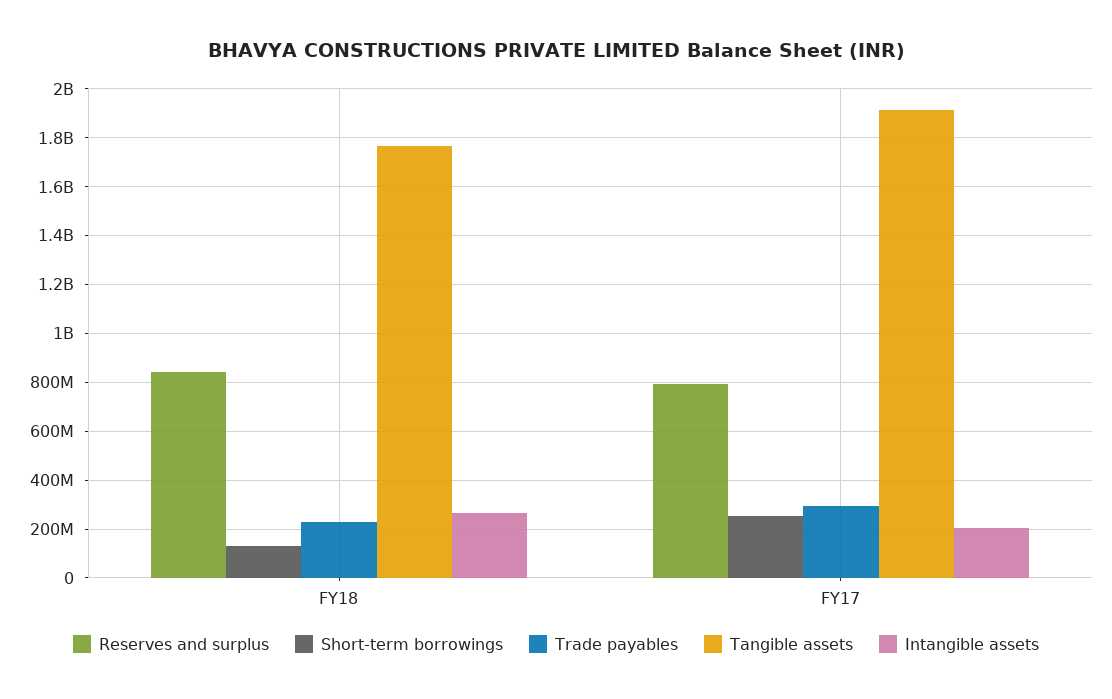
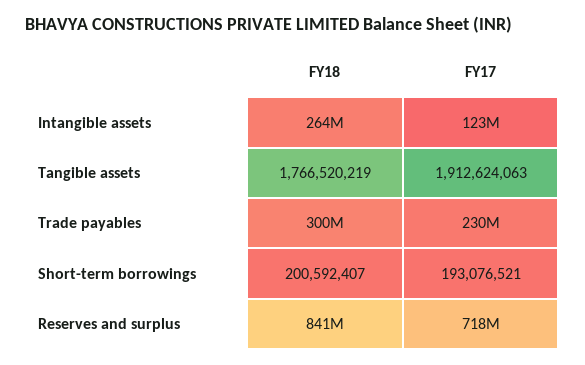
  {
    "Reserves and surplus": {
      "FY18": 841000000,
-     "FY17": 800000000
+     "FY17": 718000000
    },
    "Short-term borrowings": {
-     "FY18": 125000000,
+     "FY18": 200592407,
-     "FY17": 250000000
+     "FY17": 193076521
    },
    "Trade payables": {
-     "FY18": 225000000,
+     "FY18": 300000000,
-     "FY17": 300000000
+     "FY17": 230000000
    },
    "Tangible assets": {
      "FY18": 1766520219,
      "FY17": 1912624063
    },
    "Intangible assets": {
      "FY18": 264000000,
-     "FY17": 200000000
+     "FY17": 123000000
    }
  }

